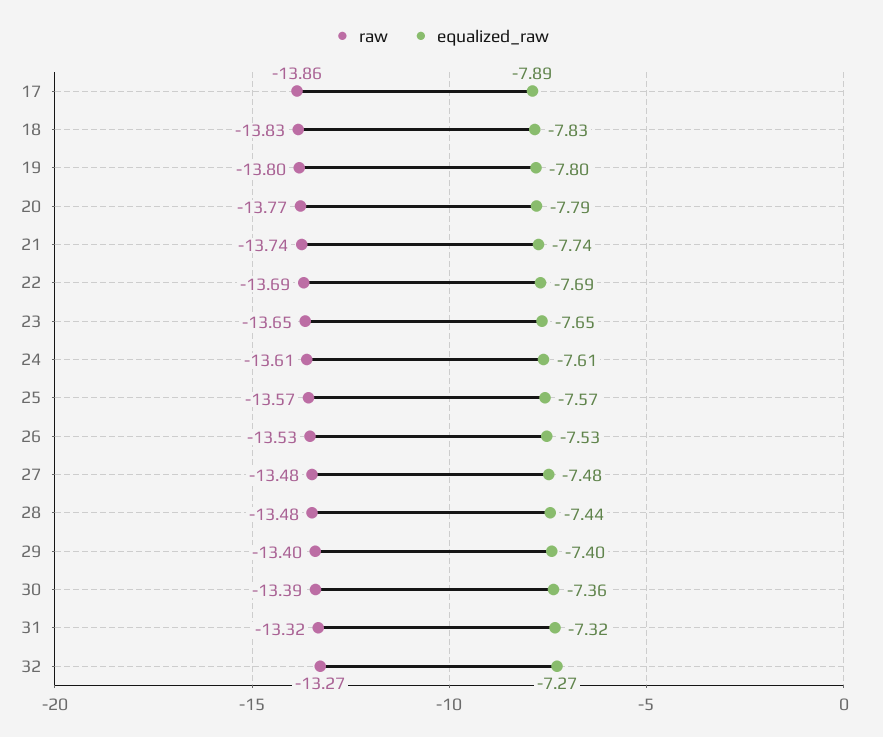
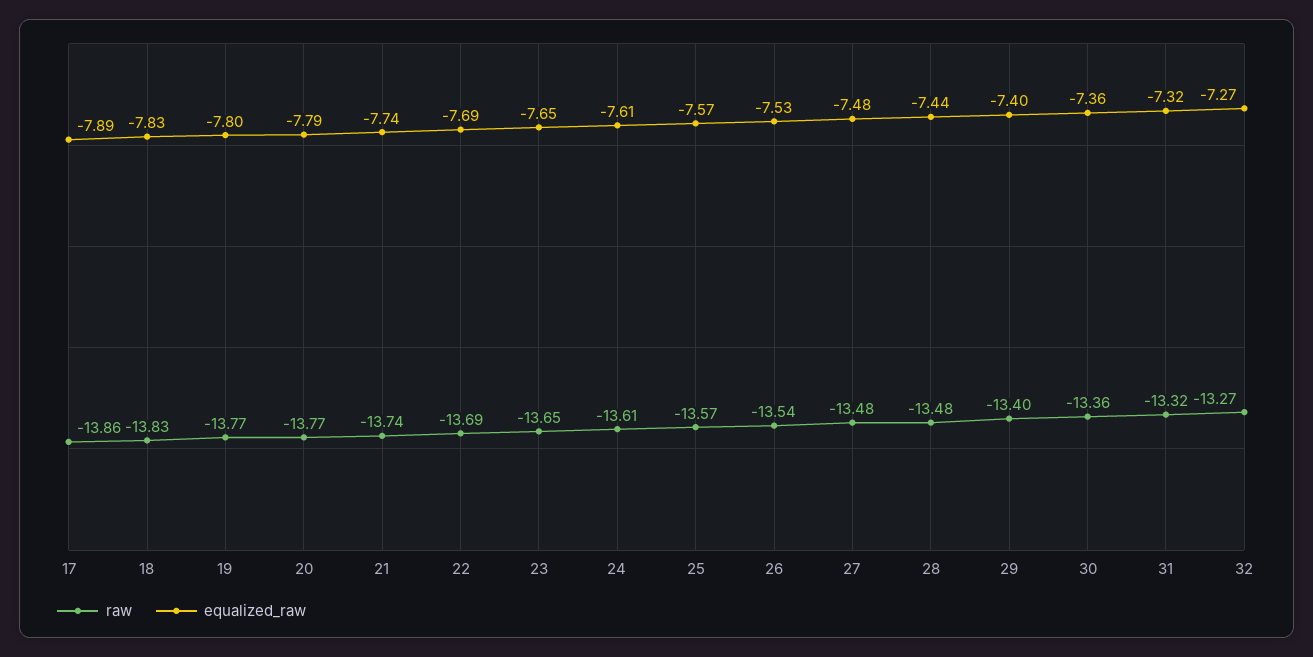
  {
    "raw": {
      "17": -13.86,
      "18": -13.83,
-     "19": -13.8,
+     "19": -13.77,
      "20": -13.77,
      "21": -13.74,
      "22": -13.69,
      "23": -13.65,
      "24": -13.61,
      "25": -13.57,
-     "26": -13.53,
+     "26": -13.54,
      "27": -13.48,
      "28": -13.48,
      "29": -13.4,
-     "30": -13.39,
+     "30": -13.36,
      "31": -13.32,
      "32": -13.27
    },
    "equalized_raw": {
      "17": -7.89,
      "18": -7.83,
      "19": -7.8,
      "20": -7.79,
      "21": -7.74,
      "22": -7.69,
      "23": -7.65,
      "24": -7.61,
      "25": -7.57,
      "26": -7.53,
      "27": -7.48,
      "28": -7.44,
      "29": -7.4,
      "30": -7.36,
      "31": -7.32,
      "32": -7.27
    }
  }

